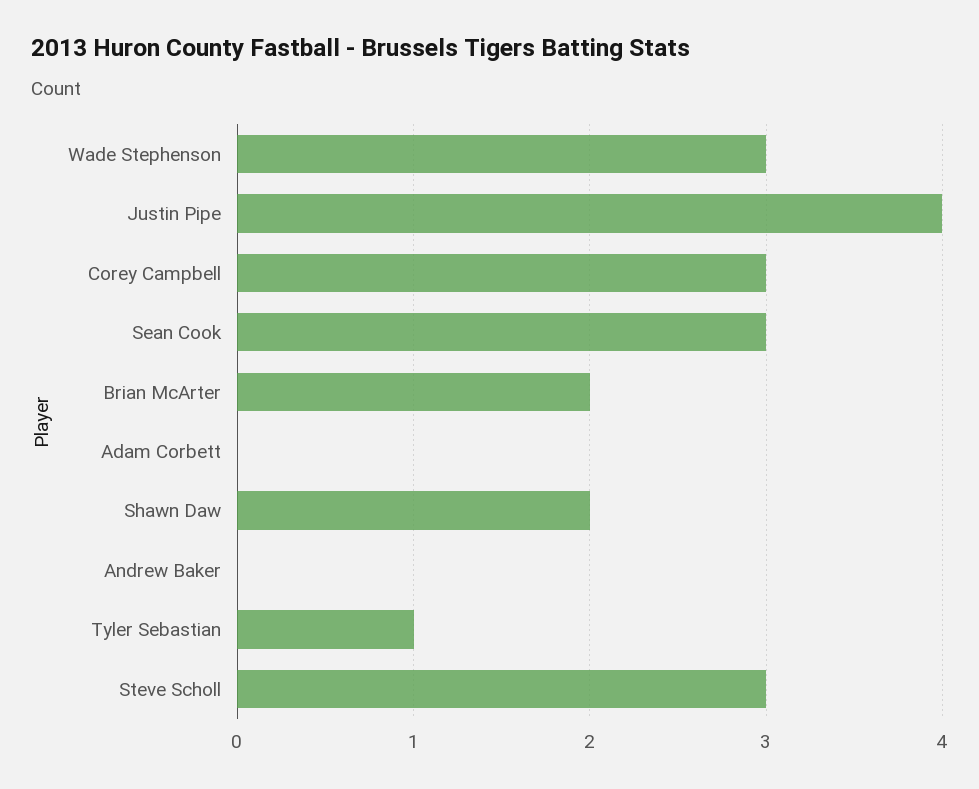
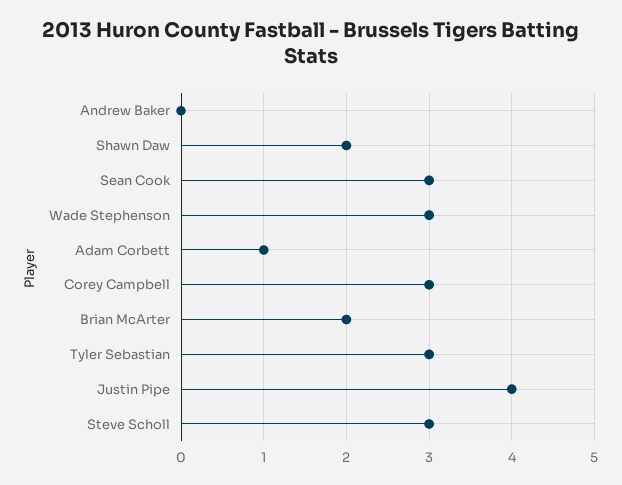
  {
    "Wade Stephenson": 3,
    "Justin Pipe": 4,
    "Corey Campbell": 3,
    "Sean Cook": 3,
    "Brian McArter": 2,
-   "Adam Corbett": 0,
+   "Adam Corbett": 1,
    "Shawn Daw": 2,
    "Andrew Baker": 0,
-   "Tyler Sebastian": 1,
+   "Tyler Sebastian": 3,
    "Steve Scholl": 3
  }

